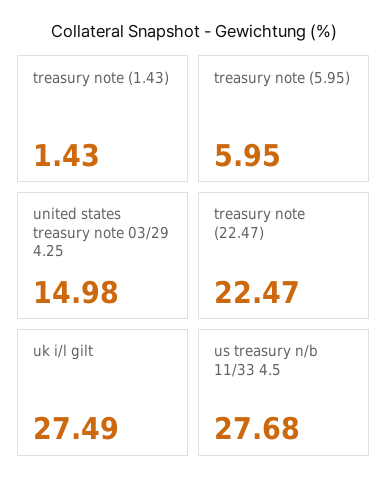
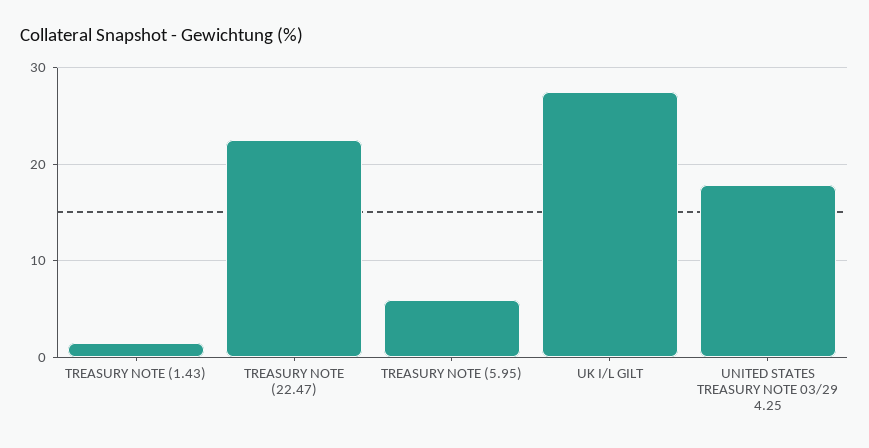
  {
    "treasury note (1.43)": 1.43,
    "treasury note (5.95)": 5.95,
-   "united states treasury note 03/29 4.25": 14.98,
+   "united states treasury note 03/29 4.25": 18,
    "treasury note (22.47)": 22.47,
-   "uk i/l gilt": 27.49,
+   "uk i/l gilt": 27.49
-   "us treasury n/b 11/33 4.5": 27.68
  }

